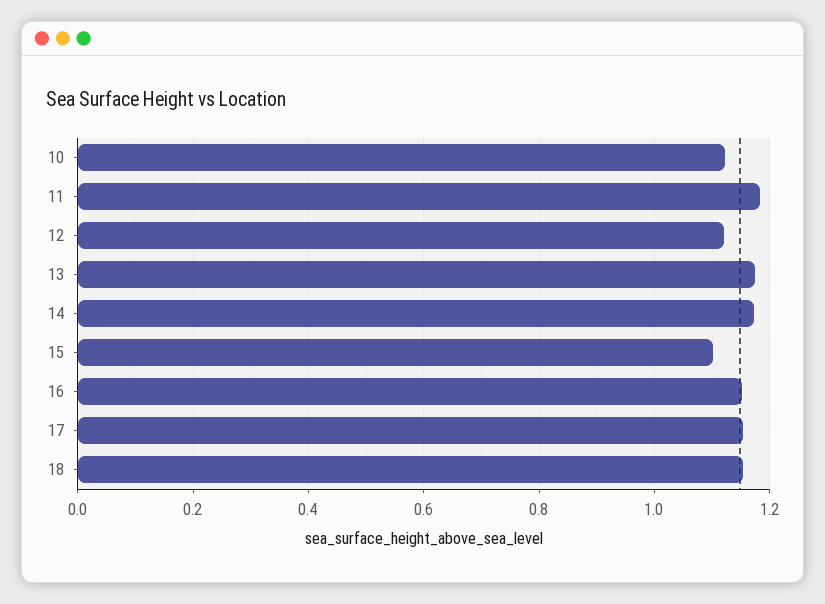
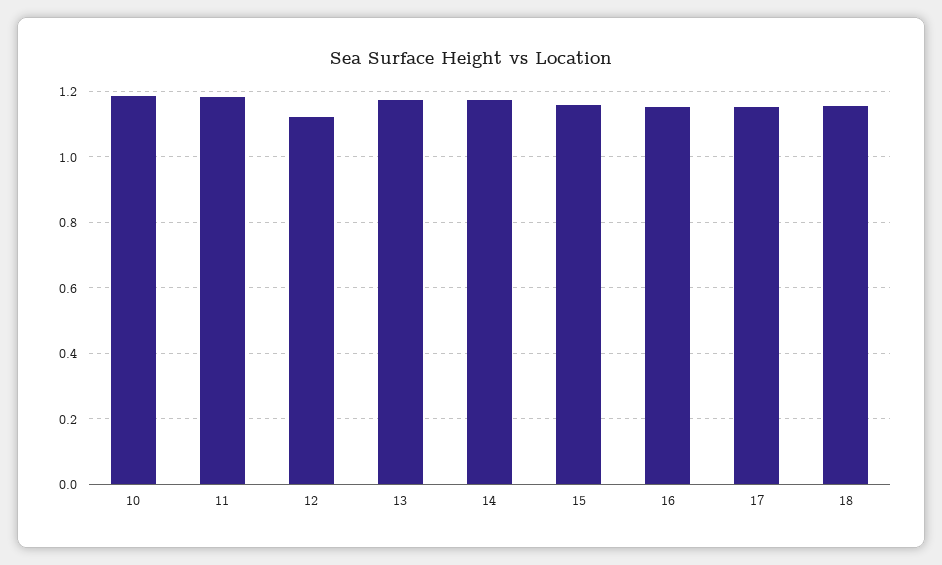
  {
-   "10": 1.12,
+   "10": 1.18,
    "11": 1.18,
    "12": 1.12,
    "13": 1.18,
    "14": 1.18,
-   "15": 1.1,
+   "15": 1.16,
    "16": 1.16,
    "17": 1.16,
    "18": 1.16
  }

